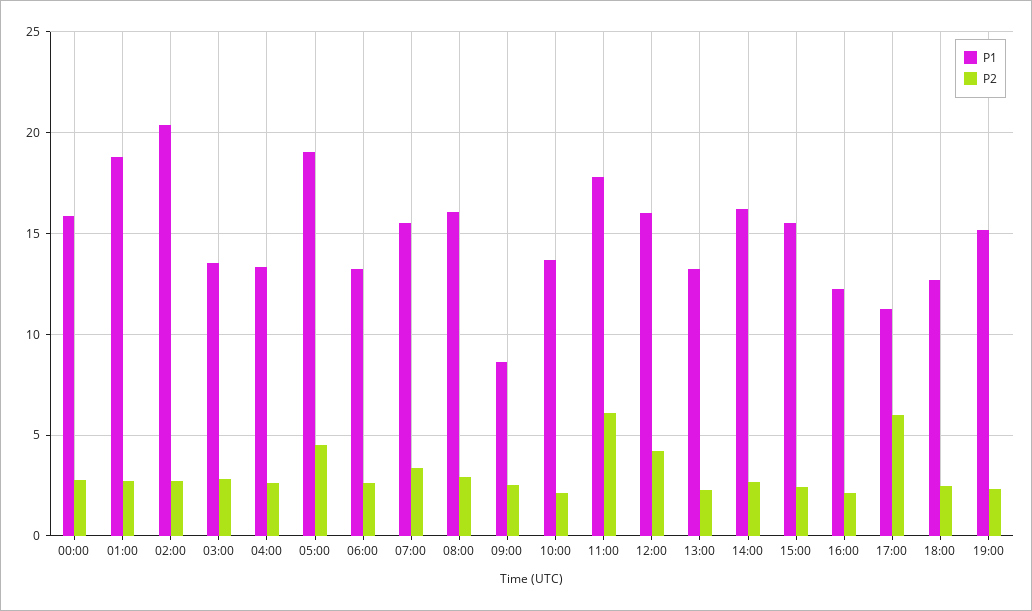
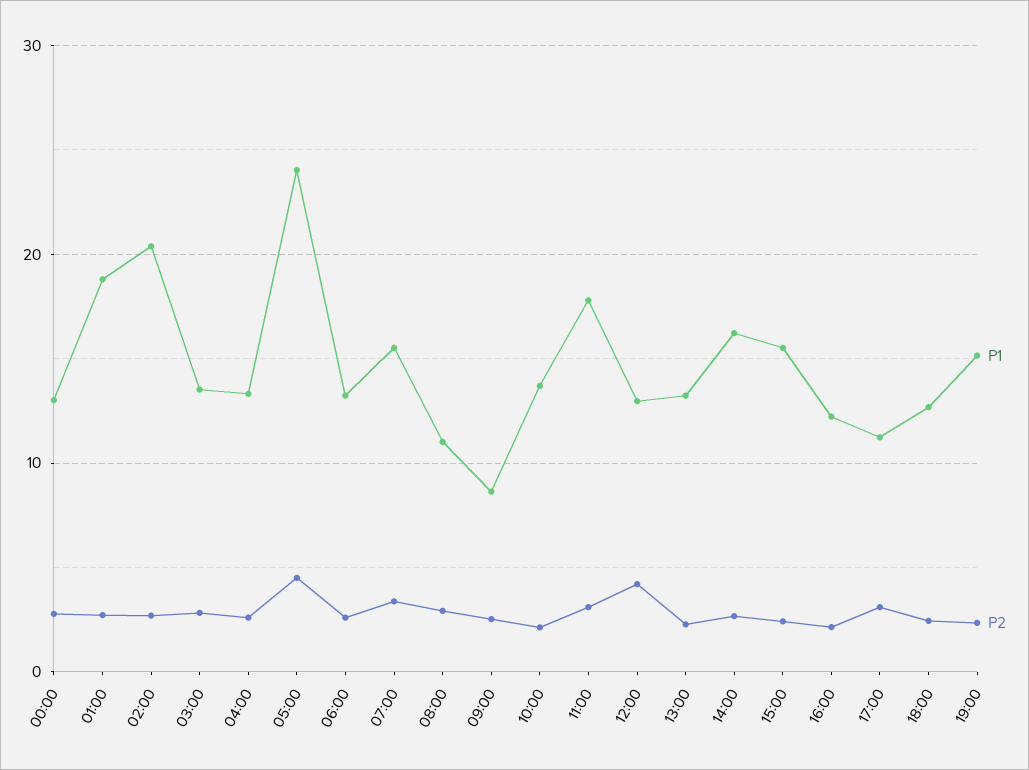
  {
    "P1": {
-     "00:00": 16,
+     "00:00": 13,
      "01:00": 19,
      "02:00": 20.5,
      "03:00": 13.5,
      "04:00": 13.5,
-     "05:00": 19,
+     "05:00": 24,
      "06:00": 13,
      "07:00": 15.5,
-     "08:00": 16,
+     "08:00": 11,
      "09:00": 8.5,
      "10:00": 13.5,
      "11:00": 18,
-     "12:00": 16,
+     "12:00": 13,
      "13:00": 13,
      "14:00": 16,
      "15:00": 15.5,
      "16:00": 12,
      "17:00": 11,
      "18:00": 12.5,
      "19:00": 15
    },
    "P2": {
      "00:00": 3,
      "01:00": 2.5,
      "02:00": 2.5,
      "03:00": 3,
      "04:00": 2.5,
      "05:00": 4.5,
      "06:00": 2.5,
      "07:00": 3.5,
      "08:00": 3,
      "09:00": 2.5,
      "10:00": 2,
-     "11:00": 6,
+     "11:00": 3,
      "12:00": 4,
      "13:00": 2.5,
      "14:00": 2.5,
      "15:00": 2.5,
      "16:00": 2,
-     "17:00": 6,
+     "17:00": 3,
      "18:00": 2.5,
      "19:00": 2.5
    }
  }

